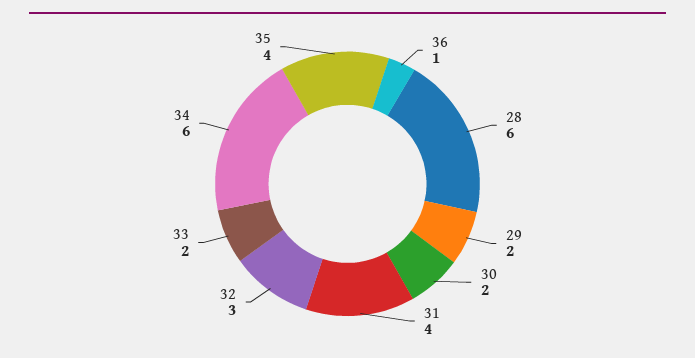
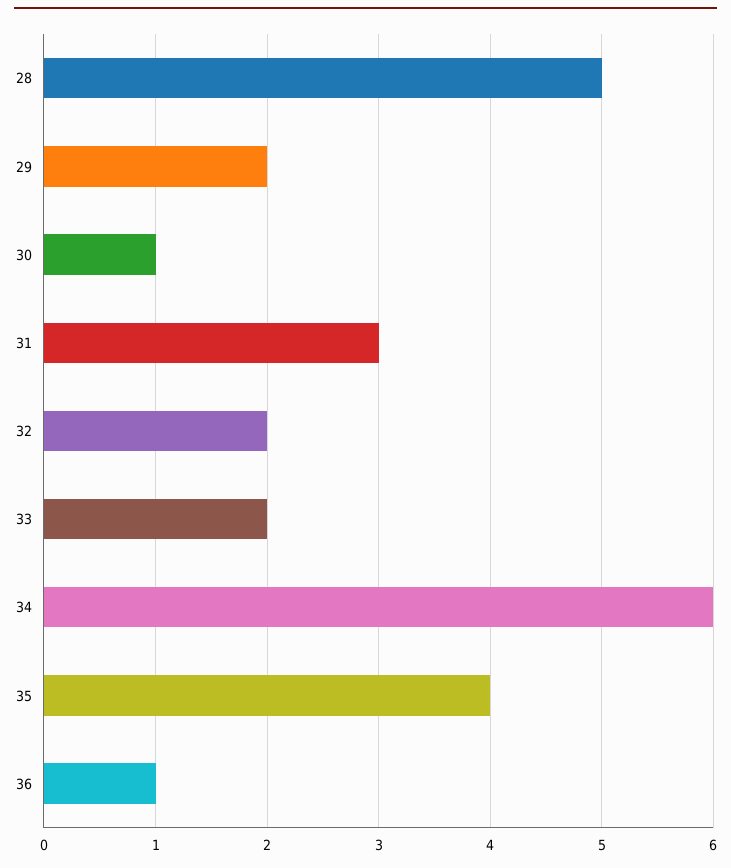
  {
    "36": 1,
-   "28": 6,
+   "28": 5,
    "29": 2,
-   "30": 2,
+   "30": 1,
-   "31": 4,
+   "31": 3,
-   "32": 3,
+   "32": 2,
    "33": 2,
    "34": 6,
    "35": 4
  }

